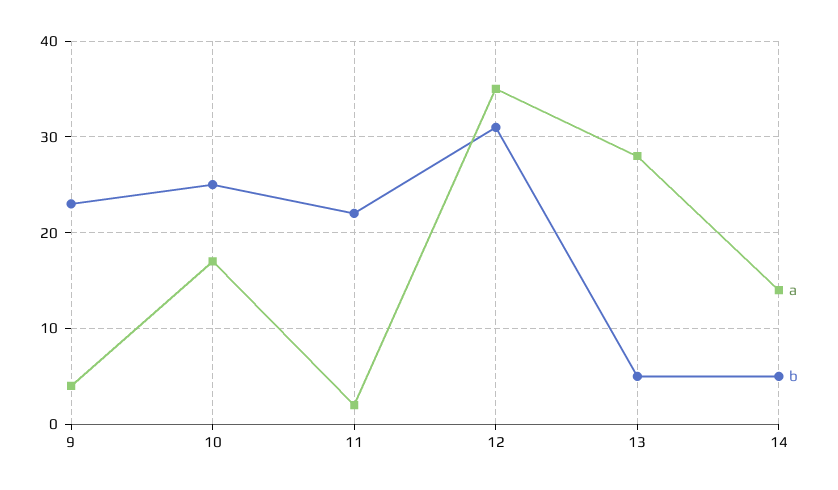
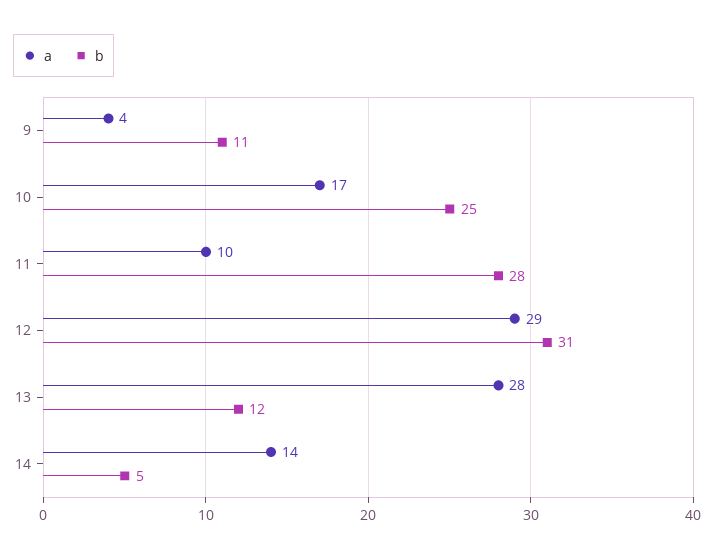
  {
    "a": {
      "9": 4,
      "10": 17,
-     "11": 2,
+     "11": 10,
-     "12": 35,
+     "12": 29,
      "13": 28,
      "14": 14
    },
    "b": {
-     "9": 23,
+     "9": 11,
      "10": 25,
-     "11": 22,
+     "11": 28,
      "12": 31,
-     "13": 5,
+     "13": 12,
      "14": 5
    }
  }

